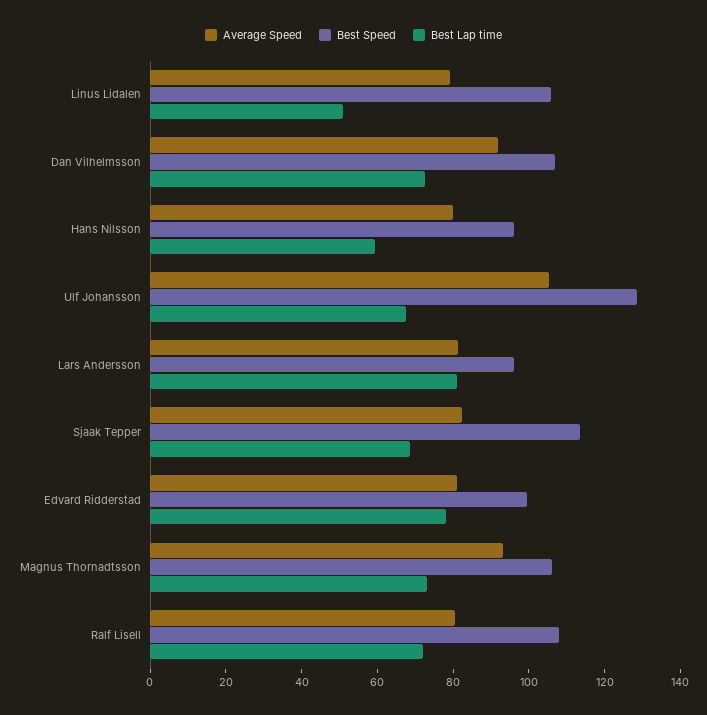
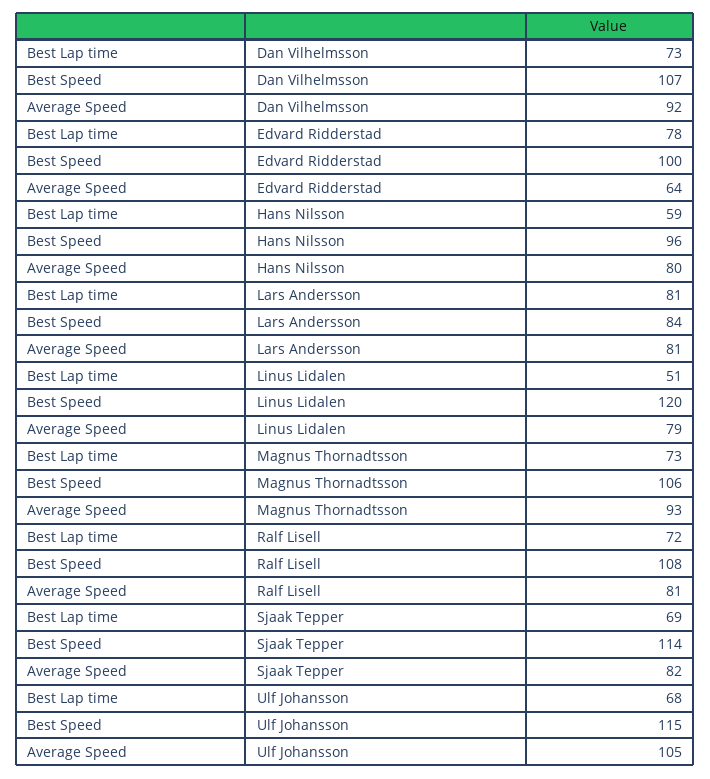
  {
    "Average Speed": {
      "Linus Lidalen": 79,
      "Dan Vilhelmsson": 92,
      "Hans Nilsson": 80,
      "Ulf Johansson": 105,
      "Lars Andersson": 81,
      "Sjaak Tepper": 82,
-     "Edvard Ridderstad": 80,
+     "Edvard Ridderstad": 64,
      "Magnus Thornadtsson": 93,
      "Ralf Lisell": 81
    },
    "Best Speed": {
-     "Linus Lidalen": 105,
+     "Linus Lidalen": 120,
      "Dan Vilhelmsson": 107,
      "Hans Nilsson": 96,
-     "Ulf Johansson": 130,
+     "Ulf Johansson": 115,
-     "Lars Andersson": 95,
+     "Lars Andersson": 84,
      "Sjaak Tepper": 114,
      "Edvard Ridderstad": 100,
      "Magnus Thornadtsson": 106,
      "Ralf Lisell": 108
    },
    "Best Lap time": {
      "Linus Lidalen": 51,
      "Dan Vilhelmsson": 73,
      "Hans Nilsson": 59,
      "Ulf Johansson": 68,
      "Lars Andersson": 81,
      "Sjaak Tepper": 69,
      "Edvard Ridderstad": 78,
      "Magnus Thornadtsson": 73,
      "Ralf Lisell": 72
    }
  }

